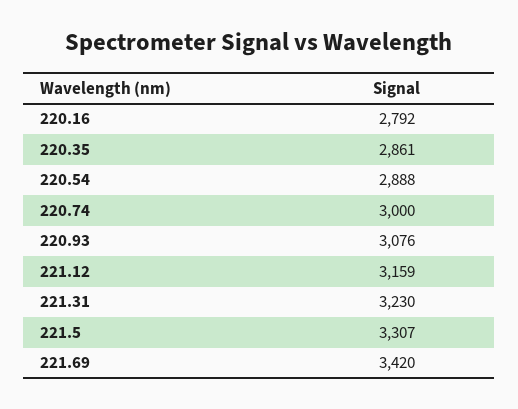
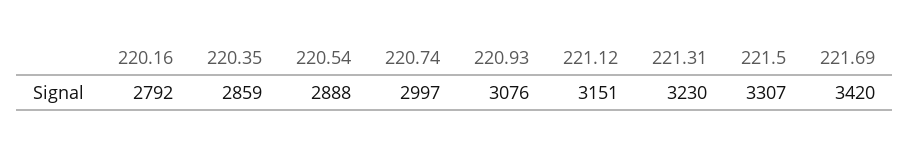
  {
    "220.16": 2792,
-   "220.35": 2861,
+   "220.35": 2859,
    "220.54": 2888,
-   "220.74": 3000,
+   "220.74": 2997,
    "220.93": 3076,
-   "221.12": 3159,
+   "221.12": 3151,
    "221.31": 3230,
    "221.5": 3307,
    "221.69": 3420
  }

